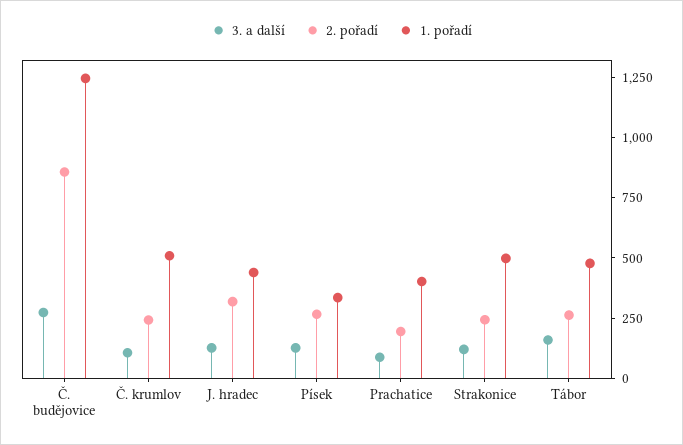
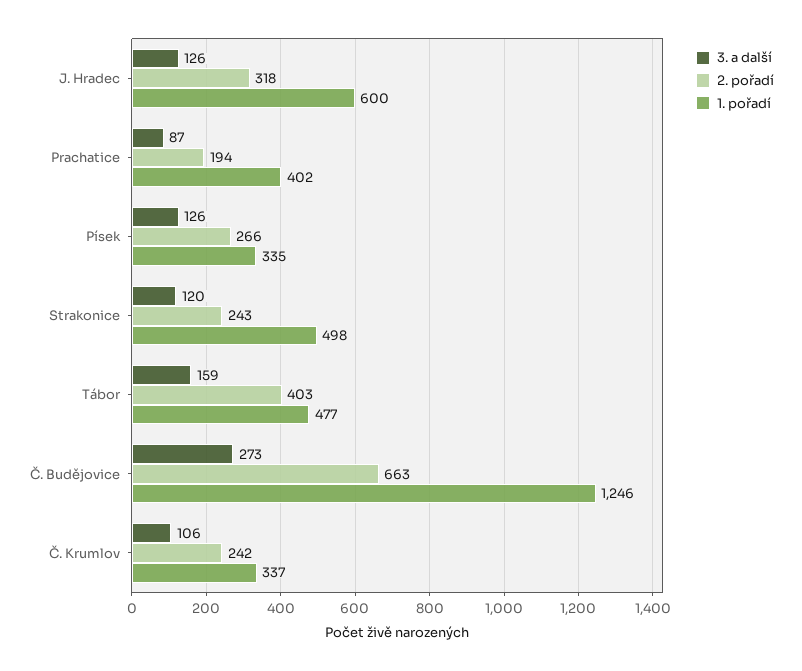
  {
    "3. a další": {
      "Č. budějovice": 273,
      "Č. krumlov": 106,
      "J. hradec": 126,
      "Písek": 126,
      "Prachatice": 87,
      "Strakonice": 120,
      "Tábor": 159
    },
    "2. pořadí": {
-     "Č. budějovice": 850,
+     "Č. budějovice": 663,
      "Č. krumlov": 242,
      "J. hradec": 318,
      "Písek": 266,
      "Prachatice": 194,
      "Strakonice": 243,
-     "Tábor": 250
+     "Tábor": 403
    },
    "1. pořadí": {
      "Č. budějovice": 1246,
-     "Č. krumlov": 500,
+     "Č. krumlov": 337,
-     "J. hradec": 450,
+     "J. hradec": 600,
      "Písek": 335,
      "Prachatice": 402,
      "Strakonice": 498,
      "Tábor": 477
    }
  }

